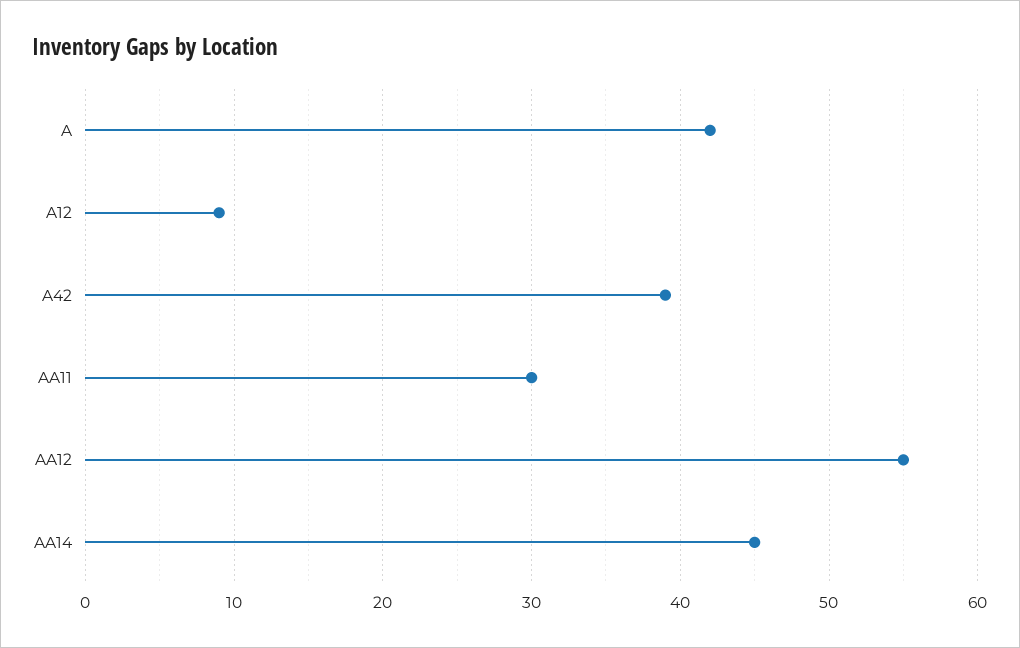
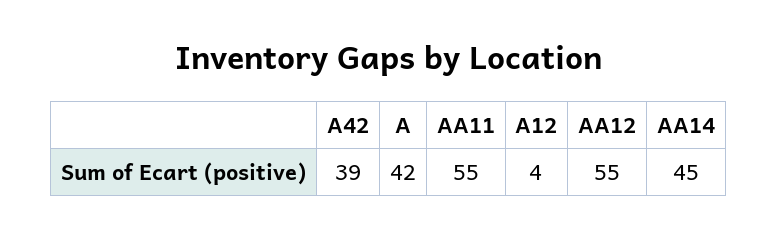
  {
    "A": 42,
-   "A12": 9,
+   "A12": 4,
    "A42": 39,
-   "AA11": 30,
+   "AA11": 55,
    "AA12": 55,
    "AA14": 45
  }

